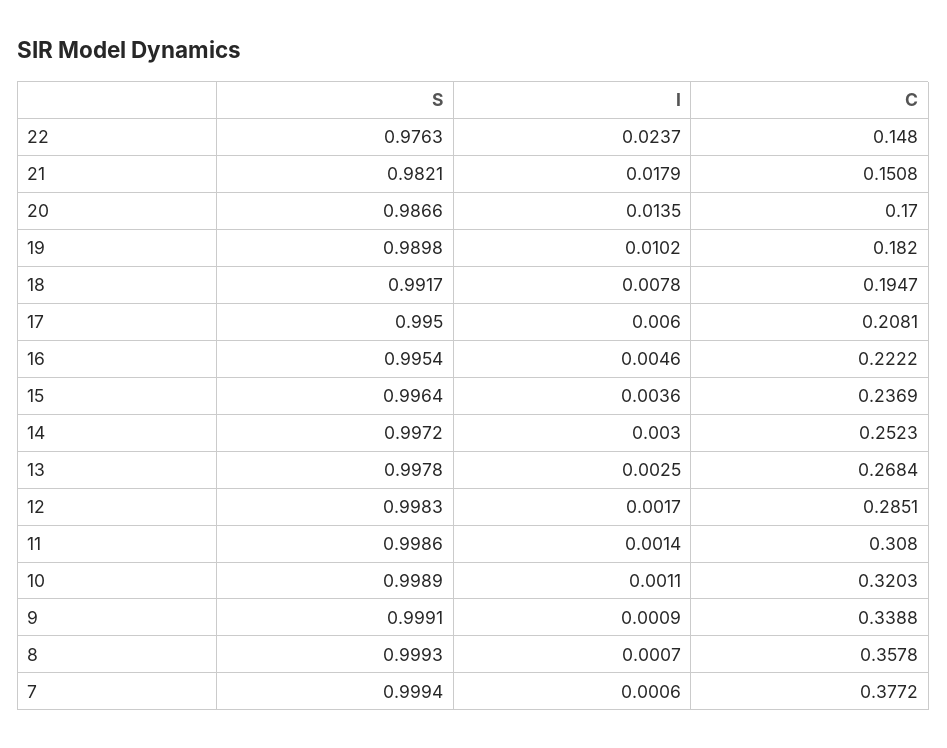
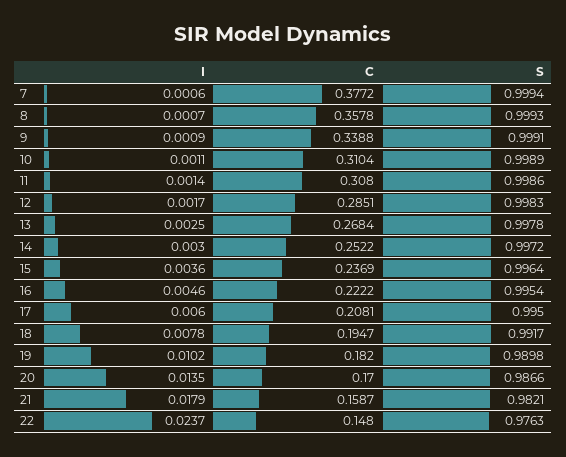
  {
    "S": {
      "22": 0.9763,
      "21": 0.9821,
      "20": 0.9866,
      "19": 0.9898,
      "18": 0.9917,
      "17": 0.995,
      "16": 0.9954,
      "15": 0.9964,
      "14": 0.9972,
      "13": 0.9978,
      "12": 0.9983,
      "11": 0.9986,
      "10": 0.9989,
      "9": 0.9991,
      "8": 0.9993,
      "7": 0.9994
    },
    "I": {
      "22": 0.0237,
      "21": 0.0179,
      "20": 0.0135,
      "19": 0.0102,
      "18": 0.0078,
      "17": 0.006,
      "16": 0.0046,
      "15": 0.0036,
      "14": 0.003,
      "13": 0.0025,
      "12": 0.0017,
      "11": 0.0014,
      "10": 0.0011,
      "9": 0.0009,
      "8": 0.0007,
      "7": 0.0006
    },
    "C": {
      "22": 0.148,
-     "21": 0.1508,
+     "21": 0.1587,
      "20": 0.17,
      "19": 0.182,
      "18": 0.1947,
      "17": 0.2081,
      "16": 0.2222,
      "15": 0.2369,
-     "14": 0.2523,
+     "14": 0.2522,
      "13": 0.2684,
      "12": 0.2851,
      "11": 0.308,
-     "10": 0.3203,
+     "10": 0.3104,
      "9": 0.3388,
      "8": 0.3578,
      "7": 0.3772
    }
  }

